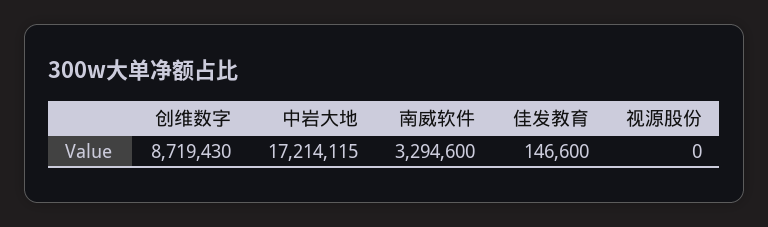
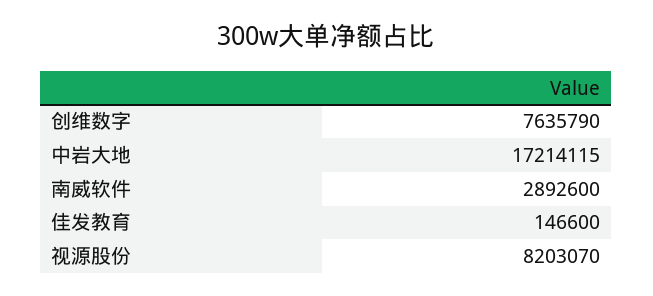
  {
-   "创维数字": 8719430,
+   "创维数字": 7635790,
    "中岩大地": 17214115,
-   "南威软件": 3294600,
+   "南威软件": 2892600,
    "佳发教育": 146600,
-   "视源股份": 0
+   "视源股份": 8203070
  }

